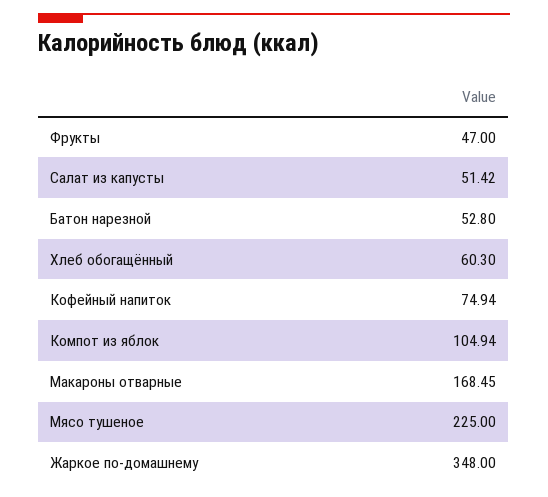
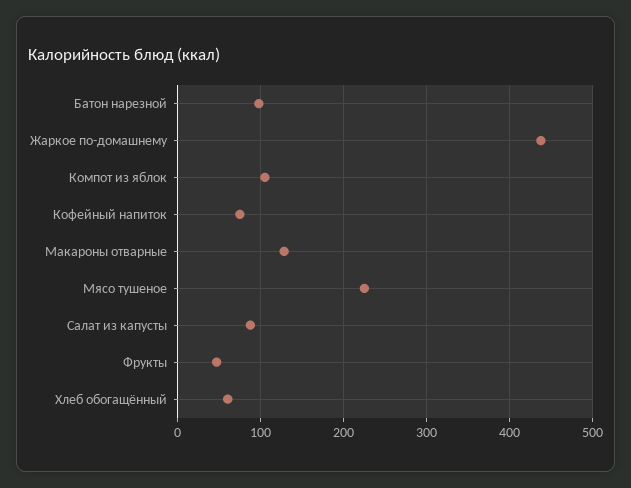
  {
    "Фрукты": 47,
-   "Салат из капусты": 51.42,
+   "Салат из капусты": 90,
-   "Батон нарезной": 52.8,
+   "Батон нарезной": 100,
    "Хлеб обогащённый": 60.3,
    "Кофейный напиток": 74.94,
    "Компот из яблок": 104.94,
-   "Макароны отварные": 168.45,
+   "Макароны отварные": 130,
    "Мясо тушеное": 225,
-   "Жаркое по-домашнему": 348
+   "Жаркое по-домашнему": 440
  }

